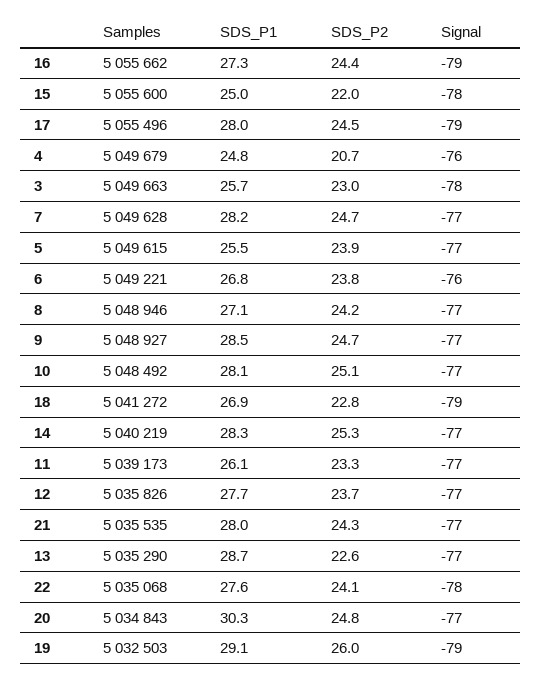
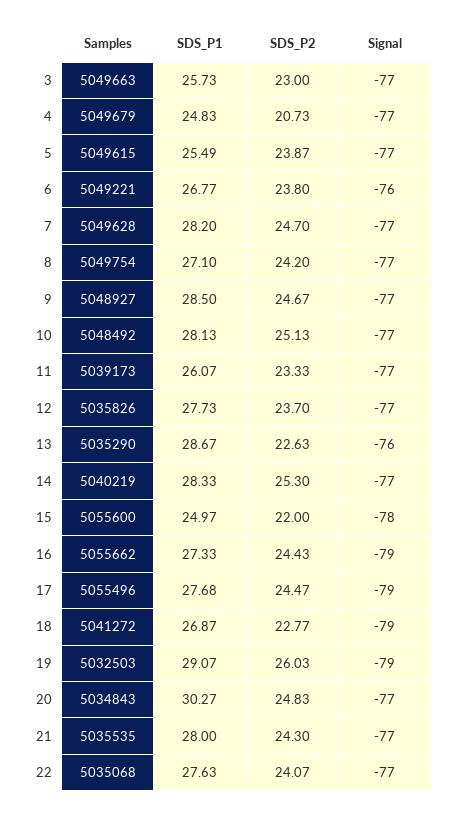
  {
    "Samples": {
      "16": 5055662,
      "15": 5055600,
      "17": 5055496,
      "4": 5049679,
      "3": 5049663,
      "7": 5049628,
      "5": 5049615,
      "6": 5049221,
-     "8": 5048946,
+     "8": 5049754,
      "9": 5048927,
      "10": 5048492,
      "18": 5041272,
      "14": 5040219,
      "11": 5039173,
      "12": 5035826,
      "21": 5035535,
      "13": 5035290,
      "22": 5035068,
      "20": 5034843,
      "19": 5032503
    },
    "SDS_P1": {
      "16": 27.33,
      "15": 24.97,
-     "17": 28,
+     "17": 27.68,
      "4": 24.83,
      "3": 25.73,
      "7": 28.2,
      "5": 25.49,
      "6": 26.77,
      "8": 27.1,
      "9": 28.5,
      "10": 28.13,
      "18": 26.87,
      "14": 28.33,
      "11": 26.07,
      "12": 27.73,
      "21": 28,
      "13": 28.67,
      "22": 27.63,
      "20": 30.27,
      "19": 29.07
    },
    "SDS_P2": {
      "16": 24.43,
      "15": 22,
      "17": 24.47,
      "4": 20.73,
      "3": 23,
      "7": 24.7,
      "5": 23.87,
      "6": 23.8,
      "8": 24.2,
      "9": 24.67,
      "10": 25.13,
      "18": 22.77,
      "14": 25.3,
      "11": 23.33,
      "12": 23.7,
      "21": 24.3,
      "13": 22.63,
      "22": 24.07,
      "20": 24.83,
      "19": 26.03
    },
    "Signal": {
      "16": -79,
      "15": -78,
      "17": -79,
-     "4": -76,
+     "4": -77,
-     "3": -78,
+     "3": -77,
      "7": -77,
      "5": -77,
      "6": -76,
      "8": -77,
      "9": -77,
      "10": -77,
      "18": -79,
      "14": -77,
      "11": -77,
      "12": -77,
      "21": -77,
-     "13": -77,
+     "13": -76,
-     "22": -78,
+     "22": -77,
      "20": -77,
      "19": -79
    }
  }

